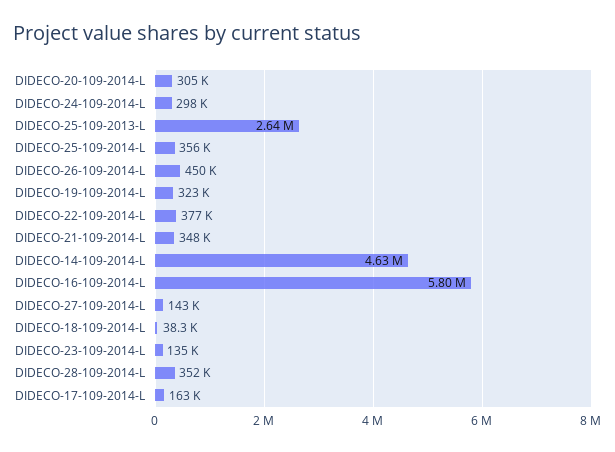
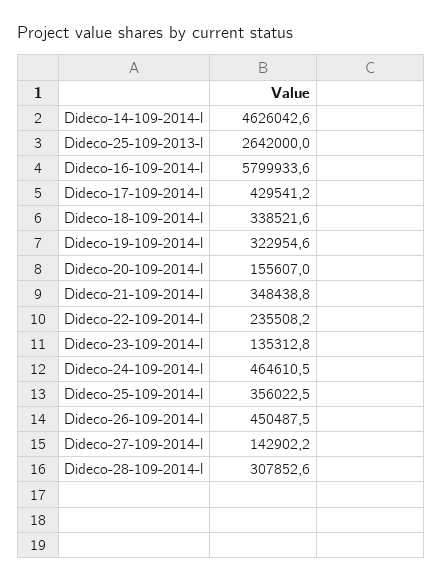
  {
-   "DIDECO-20-109-2014-L": 305000,
+   "DIDECO-20-109-2014-L": 155607,
-   "DIDECO-24-109-2014-L": 298000,
+   "DIDECO-24-109-2014-L": 464610.5,
    "DIDECO-25-109-2013-L": 2642000,
    "DIDECO-25-109-2014-L": 356022.5,
    "DIDECO-26-109-2014-L": 450487.5,
    "DIDECO-19-109-2014-L": 322954.6,
-   "DIDECO-22-109-2014-L": 377000,
+   "DIDECO-22-109-2014-L": 235508.2,
    "DIDECO-21-109-2014-L": 348438.8,
    "DIDECO-14-109-2014-L": 4626042.6,
    "DIDECO-16-109-2014-L": 5799933.6,
    "DIDECO-27-109-2014-L": 142902.2,
-   "DIDECO-18-109-2014-L": 38300,
+   "DIDECO-18-109-2014-L": 338521.6,
    "DIDECO-23-109-2014-L": 135312.8,
-   "DIDECO-28-109-2014-L": 352000,
+   "DIDECO-28-109-2014-L": 307852.6,
-   "DIDECO-17-109-2014-L": 163000
+   "DIDECO-17-109-2014-L": 429541.2
  }

